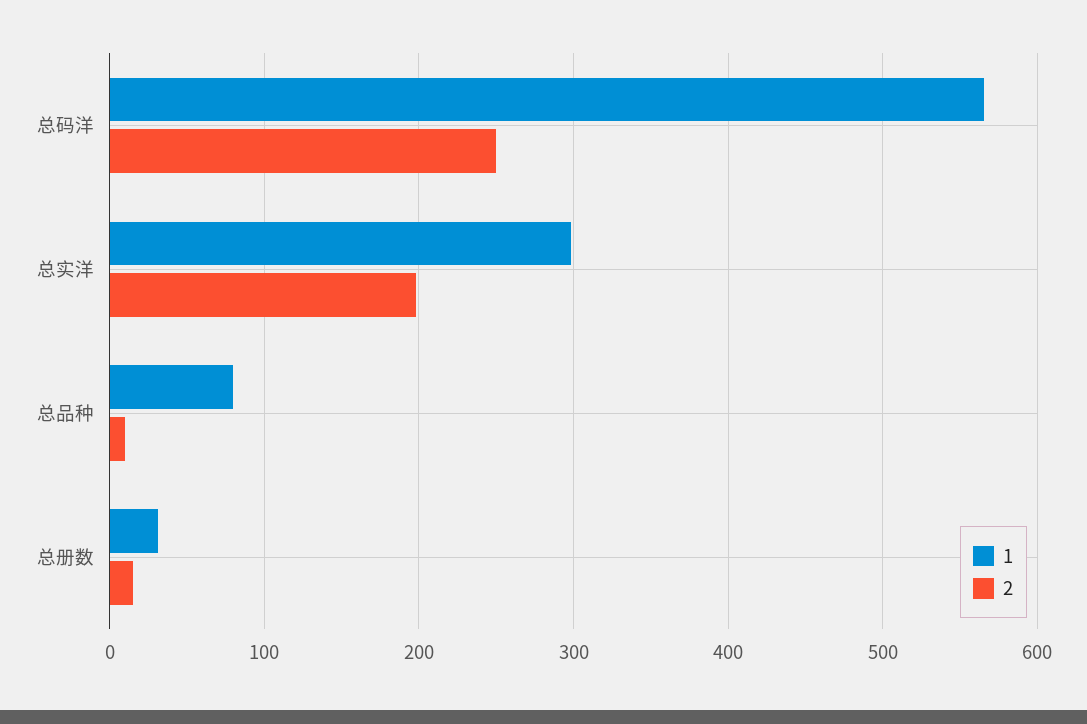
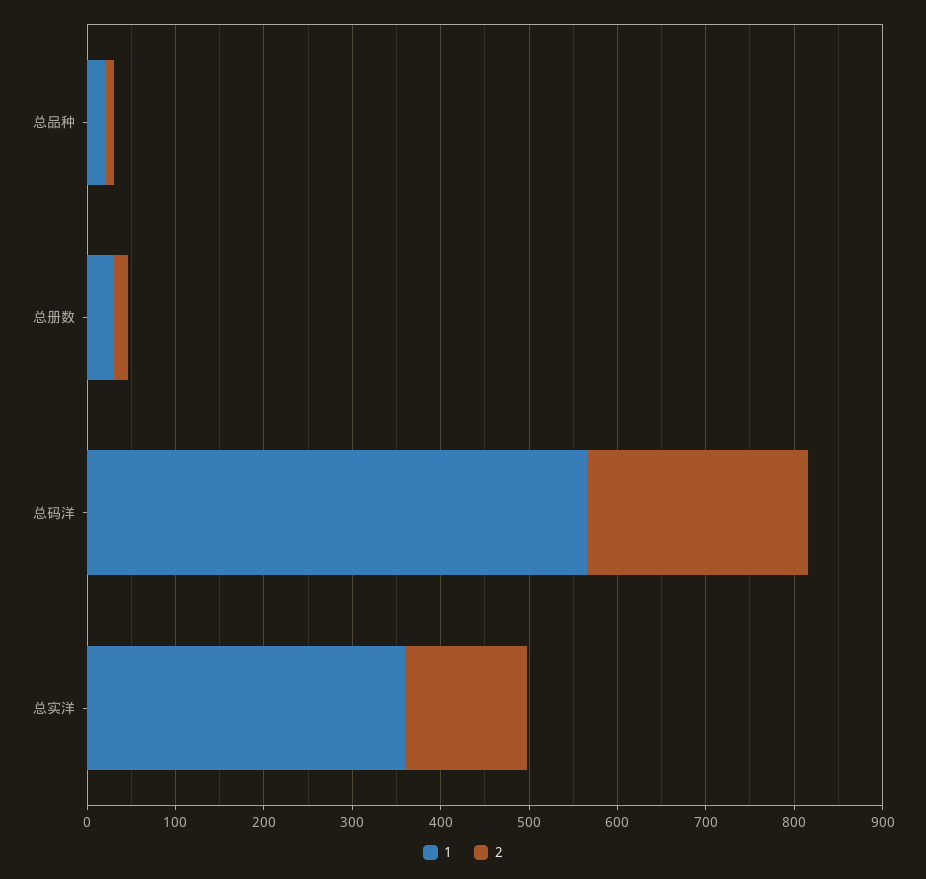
  {
    "1": {
      "总码洋": 570,
-     "总实洋": 300,
+     "总实洋": 360,
-     "总品种": 80,
+     "总品种": 20,
      "总册数": 30
    },
    "2": {
      "总码洋": 250,
-     "总实洋": 200,
+     "总实洋": 140,
      "总品种": 10,
      "总册数": 20
    }
  }

